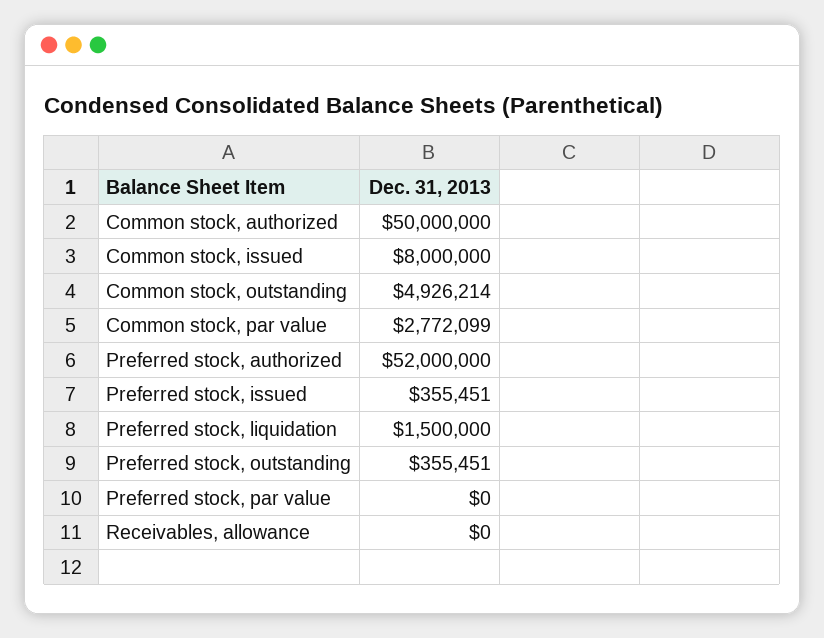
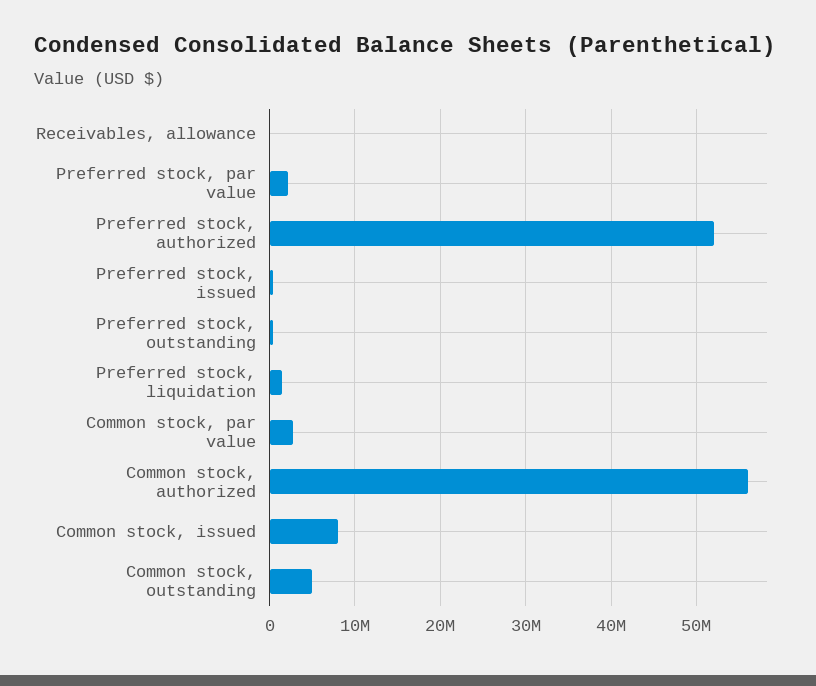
  {
-   "Common stock, authorized": 50000000,
+   "Common stock, authorized": 56000000,
    "Common stock, issued": 8000000,
    "Common stock, outstanding": 4926214,
    "Common stock, par value": 2772099,
    "Preferred stock, authorized": 52000000,
    "Preferred stock, issued": 355451,
    "Preferred stock, liquidation": 1500000,
    "Preferred stock, outstanding": 355451,
-   "Preferred stock, par value": 0,
+   "Preferred stock, par value": 2000000,
    "Receivables, allowance": 0
  }

